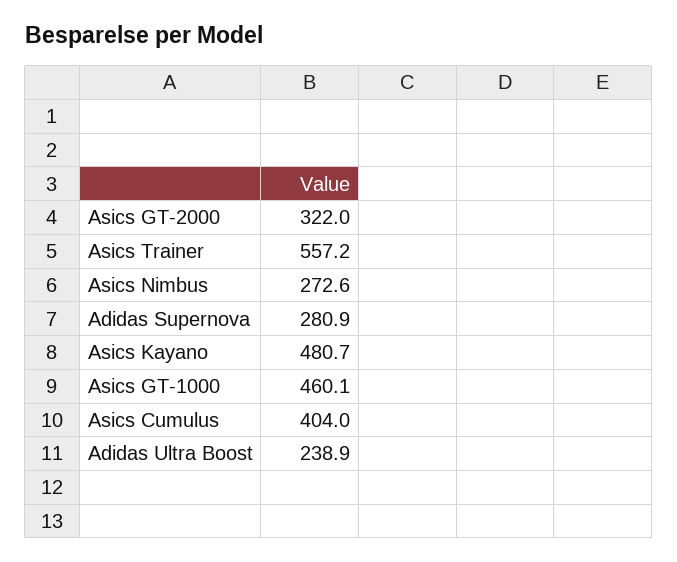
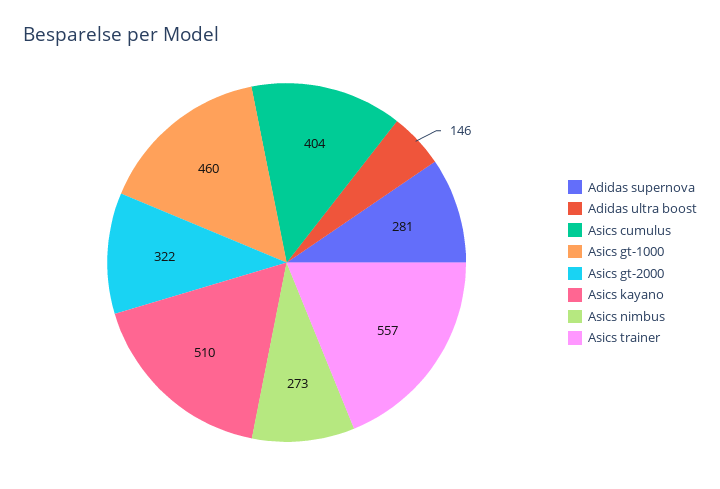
  {
    "Asics GT-2000": 322,
    "Asics Trainer": 557.2,
    "Asics Nimbus": 272.6,
    "Adidas Supernova": 280.9,
-   "Asics Kayano": 480.7,
+   "Asics Kayano": 510,
    "Asics GT-1000": 460.1,
    "Asics Cumulus": 404,
-   "Adidas Ultra Boost": 238.9
+   "Adidas Ultra Boost": 146
  }

